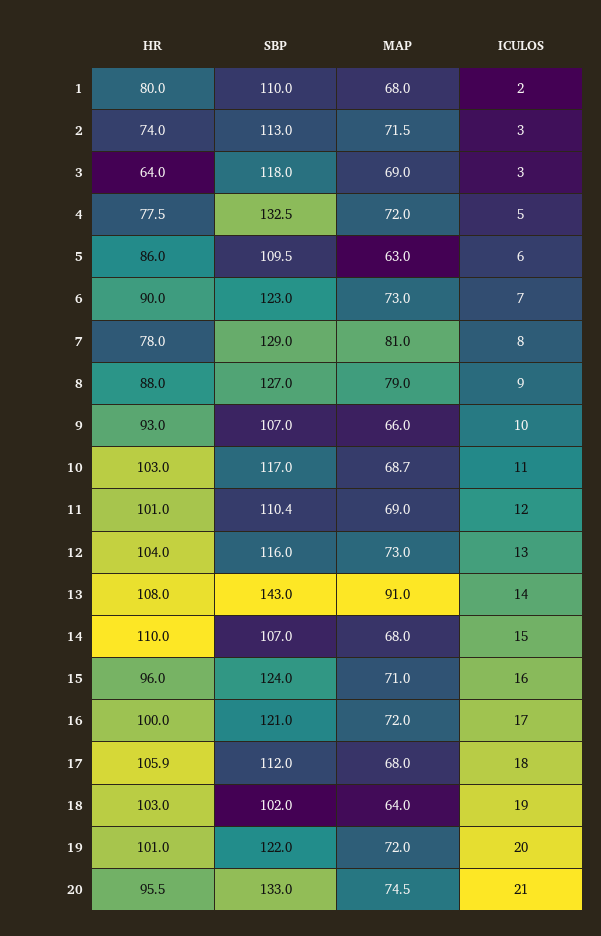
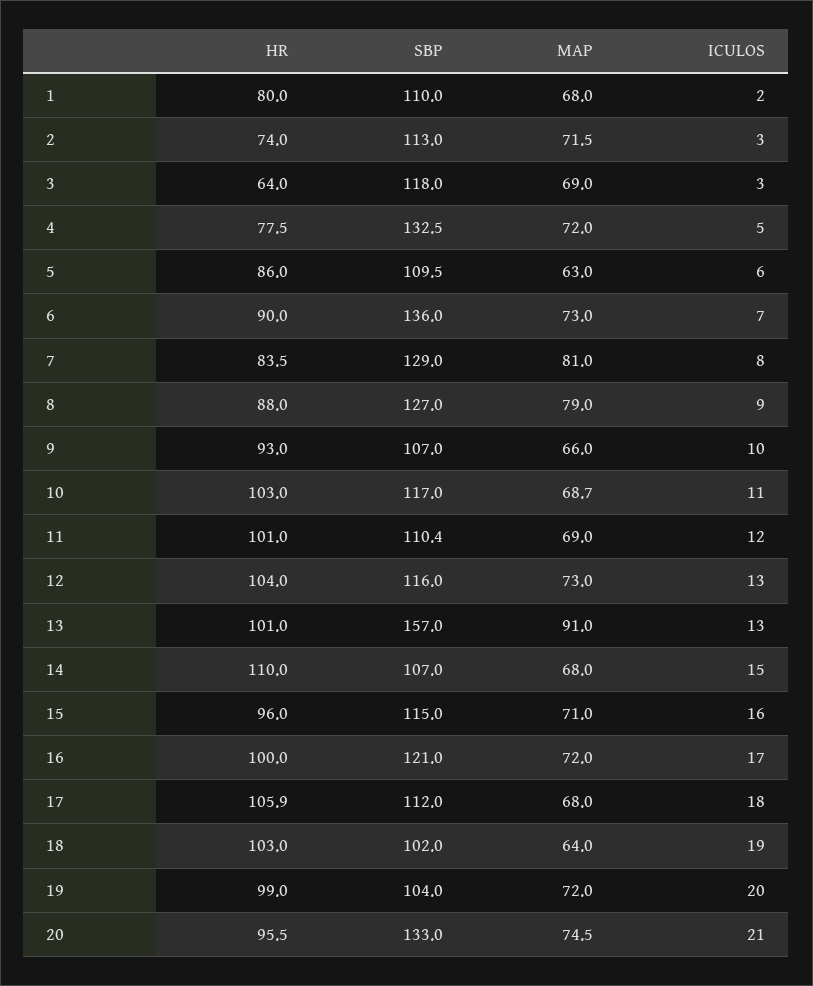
  {
    "HR": {
      "1": 80,
      "2": 74,
      "3": 64,
      "4": 77.5,
      "5": 86,
      "6": 90,
-     "7": 78,
+     "7": 83.5,
      "8": 88,
      "9": 93,
      "10": 103,
      "11": 101,
      "12": 104,
-     "13": 108,
+     "13": 101,
      "14": 110,
      "15": 96,
      "16": 100,
      "17": 105.9,
      "18": 103,
-     "19": 101,
+     "19": 99,
      "20": 95.5
    },
    "SBP": {
      "1": 110,
      "2": 113,
      "3": 118,
      "4": 132.5,
      "5": 109.5,
-     "6": 123,
+     "6": 136,
      "7": 129,
      "8": 127,
      "9": 107,
      "10": 117,
      "11": 110.4,
      "12": 116,
-     "13": 143,
+     "13": 157,
      "14": 107,
-     "15": 124,
+     "15": 115,
      "16": 121,
      "17": 112,
      "18": 102,
-     "19": 122,
+     "19": 104,
      "20": 133
    },
    "MAP": {
      "1": 68,
      "2": 71.5,
      "3": 69,
      "4": 72,
      "5": 63,
      "6": 73,
      "7": 81,
      "8": 79,
      "9": 66,
      "10": 68.7,
      "11": 69,
      "12": 73,
      "13": 91,
      "14": 68,
      "15": 71,
      "16": 72,
      "17": 68,
      "18": 64,
      "19": 72,
      "20": 74.5
    },
    "ICULOS": {
      "1": 2,
      "2": 3,
      "3": 3,
      "4": 5,
      "5": 6,
      "6": 7,
      "7": 8,
      "8": 9,
      "9": 10,
      "10": 11,
      "11": 12,
      "12": 13,
-     "13": 14,
+     "13": 13,
      "14": 15,
      "15": 16,
      "16": 17,
      "17": 18,
      "18": 19,
      "19": 20,
      "20": 21
    }
  }

